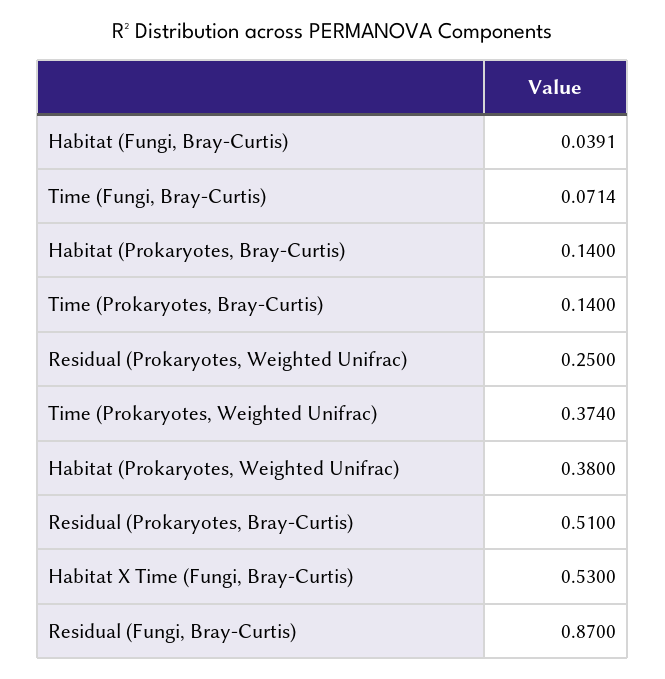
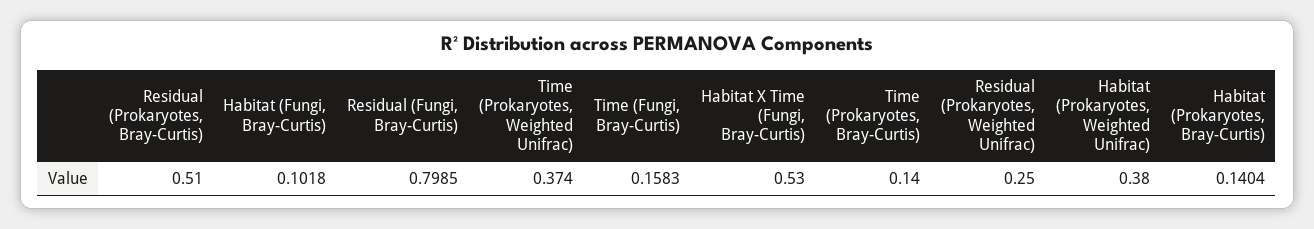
  {
-   "Habitat (Fungi, Bray-Curtis)": 0.0391,
+   "Habitat (Fungi, Bray-Curtis)": 0.1018,
-   "Time (Fungi, Bray-Curtis)": 0.0714,
+   "Time (Fungi, Bray-Curtis)": 0.1583,
-   "Habitat (Prokaryotes, Bray-Curtis)": 0.14,
+   "Habitat (Prokaryotes, Bray-Curtis)": 0.1404,
    "Time (Prokaryotes, Bray-Curtis)": 0.14,
    "Residual (Prokaryotes, Weighted Unifrac)": 0.25,
    "Time (Prokaryotes, Weighted Unifrac)": 0.374,
    "Habitat (Prokaryotes, Weighted Unifrac)": 0.38,
    "Residual (Prokaryotes, Bray-Curtis)": 0.51,
    "Habitat X Time (Fungi, Bray-Curtis)": 0.53,
-   "Residual (Fungi, Bray-Curtis)": 0.87
+   "Residual (Fungi, Bray-Curtis)": 0.7985
  }

